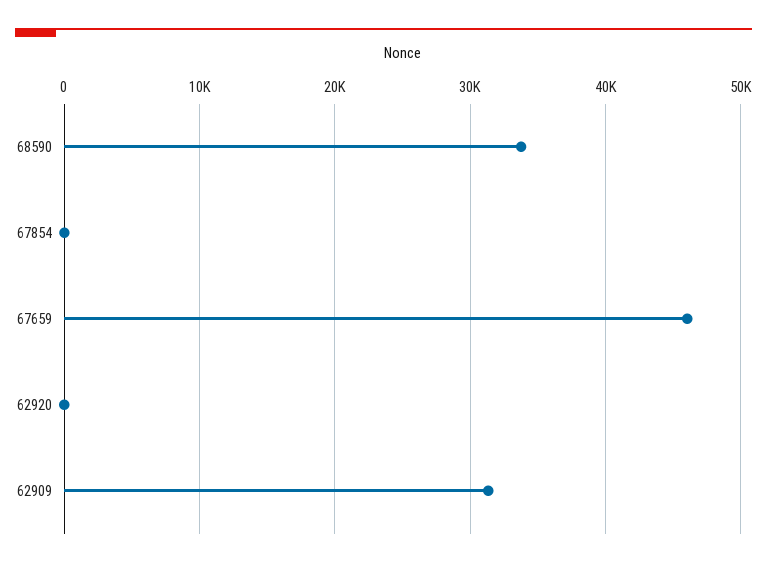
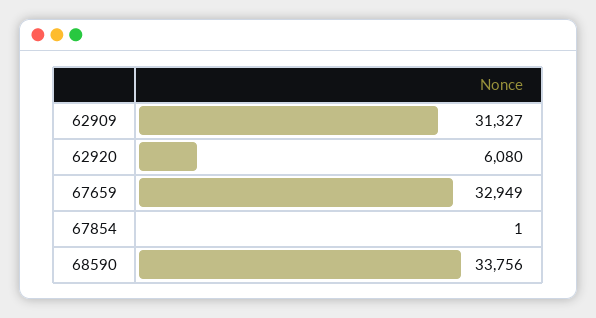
  {
    "68590": 33756,
    "67854": 1,
-   "67659": 46000,
+   "67659": 32949,
-   "62920": 0,
+   "62920": 6080,
    "62909": 31327
  }

